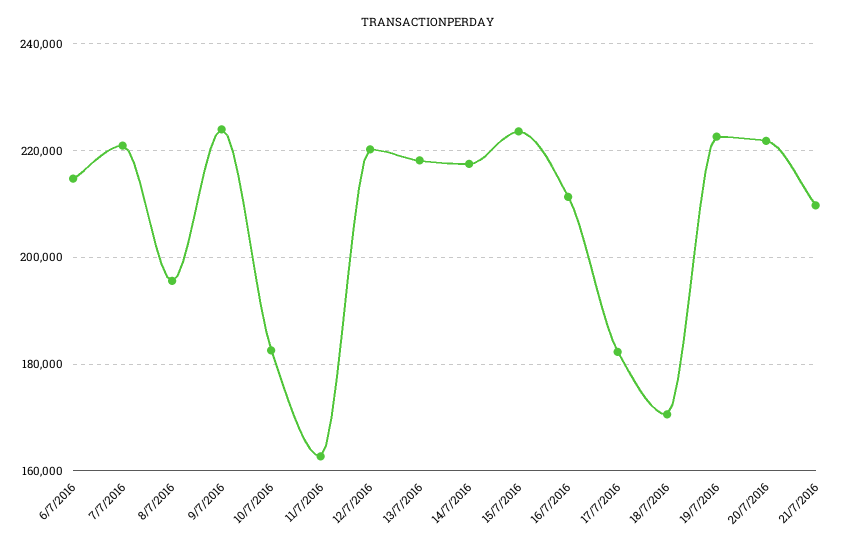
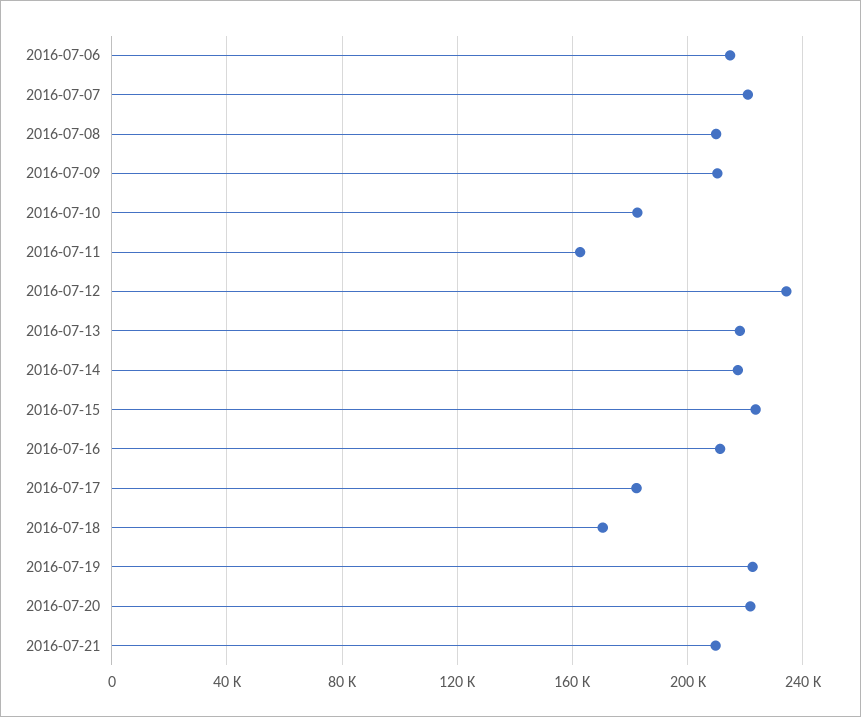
  {
    "6/7/2016": 214000,
    "7/7/2016": 220000,
-   "8/7/2016": 196000,
+   "8/7/2016": 210000,
-   "9/7/2016": 224000,
+   "9/7/2016": 210000,
    "10/7/2016": 182000,
    "11/7/2016": 162000,
-   "12/7/2016": 220000,
+   "12/7/2016": 235000,
    "13/7/2016": 218000,
    "14/7/2016": 218000,
    "15/7/2016": 224000,
    "16/7/2016": 212000,
    "17/7/2016": 182000,
    "18/7/2016": 170000,
    "19/7/2016": 222000,
    "20/7/2016": 222000,
    "21/7/2016": 210000
  }

